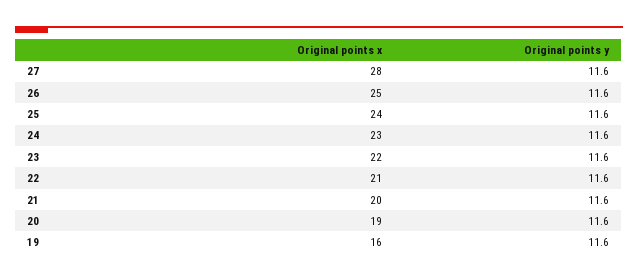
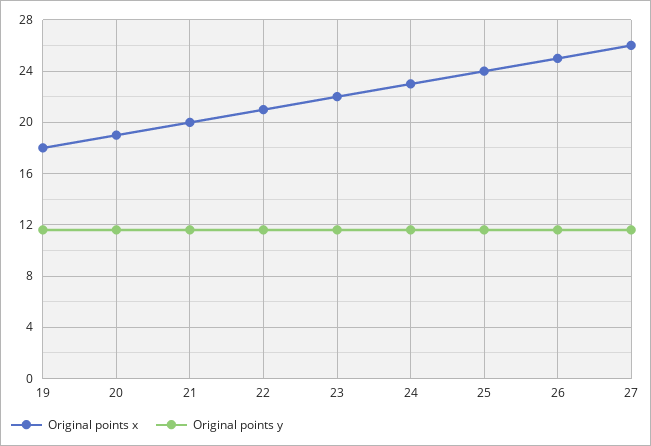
  {
    "Original points x": {
-     "27": 28,
+     "27": 26,
      "26": 25,
      "25": 24,
      "24": 23,
      "23": 22,
      "22": 21,
      "21": 20,
      "20": 19,
-     "19": 16
+     "19": 18
    },
    "Original points y": {
      "27": 11.6,
      "26": 11.6,
      "25": 11.6,
      "24": 11.6,
      "23": 11.6,
      "22": 11.6,
      "21": 11.6,
      "20": 11.6,
      "19": 11.6
    }
  }

